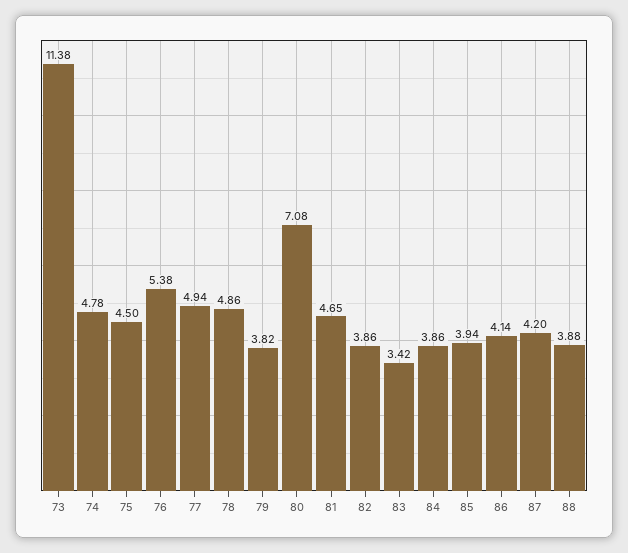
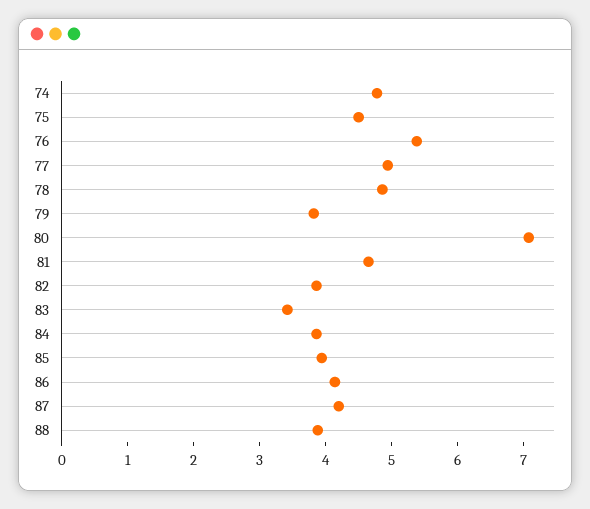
  {
-   "73": 11.38,
    "74": 4.78,
    "75": 4.5,
    "76": 5.38,
    "77": 4.94,
    "78": 4.86,
    "79": 3.82,
    "80": 7.08,
    "81": 4.65,
    "82": 3.86,
    "83": 3.42,
    "84": 3.86,
    "85": 3.94,
    "86": 4.14,
    "87": 4.2,
    "88": 3.88
  }

